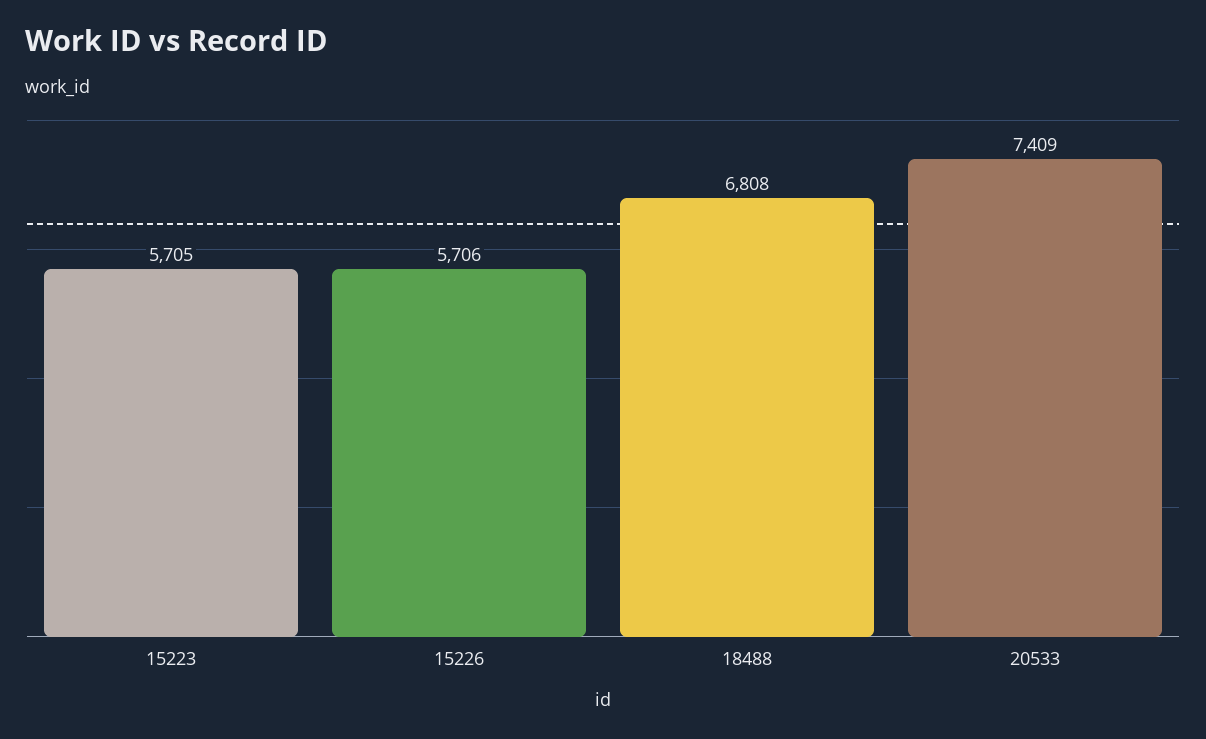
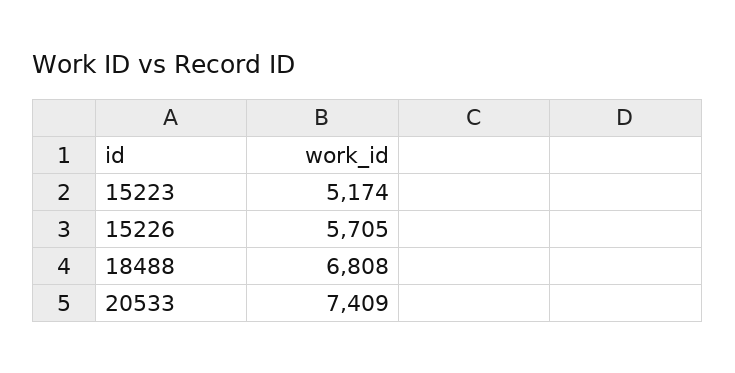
  {
-   "15223": 5705,
+   "15223": 5174,
-   "15226": 5706,
+   "15226": 5705,
    "18488": 6808,
    "20533": 7409
  }

